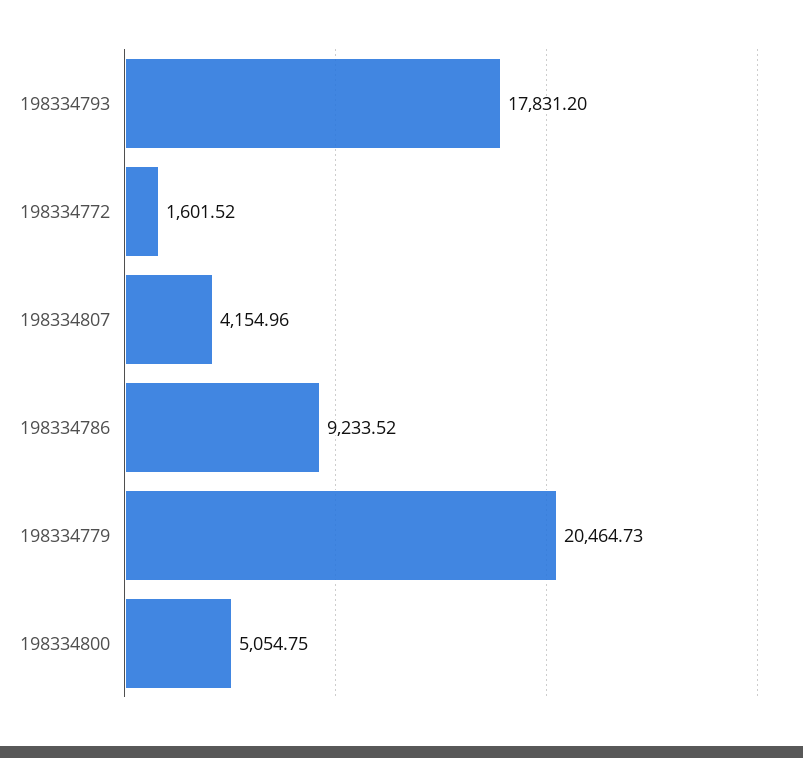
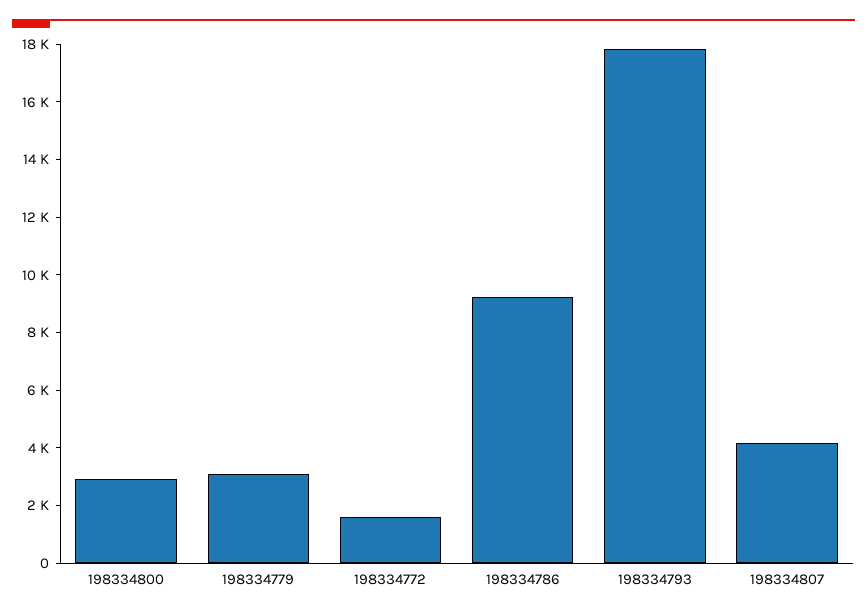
  {
    "198334793": 17831.2,
    "198334772": 1601.52,
    "198334807": 4154.96,
    "198334786": 9233.52,
-   "198334779": 20464.73,
+   "198334779": 3000,
-   "198334800": 5054.75
+   "198334800": 3000
  }

